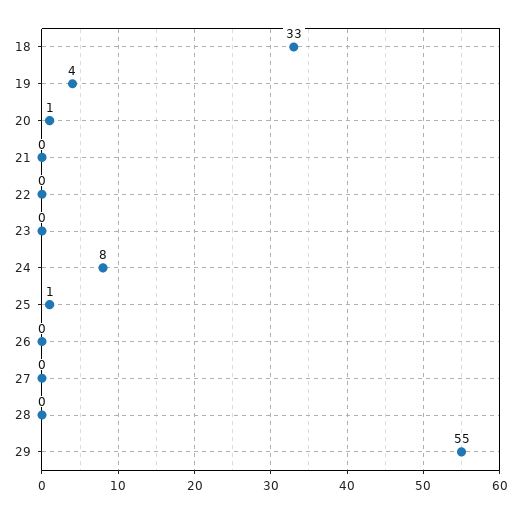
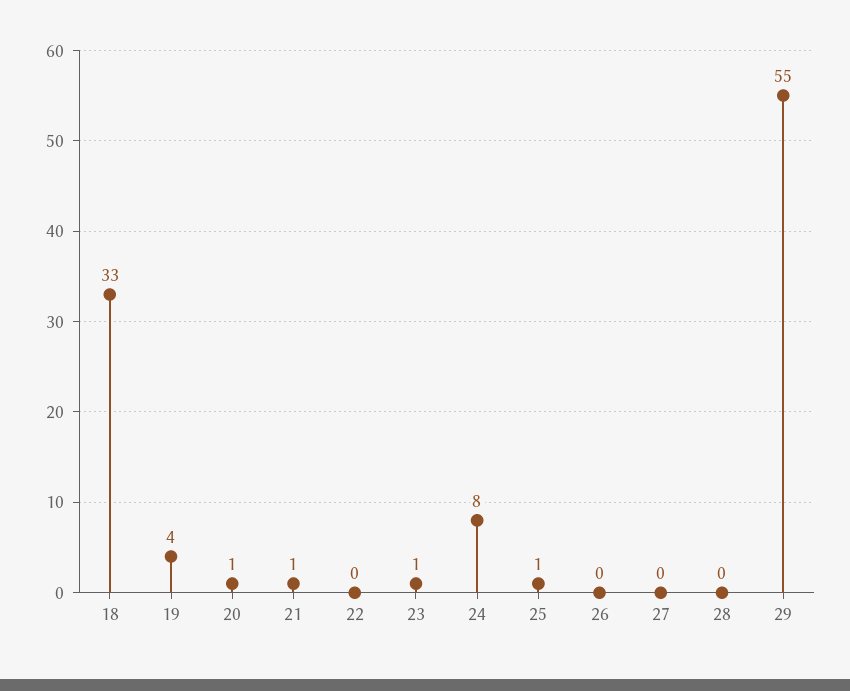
  {
    "18": 33,
    "19": 4,
    "20": 1,
-   "21": 0,
+   "21": 1,
    "22": 0,
-   "23": 0,
+   "23": 1,
    "24": 8,
    "25": 1,
    "26": 0,
    "27": 0,
    "28": 0,
    "29": 55
  }

